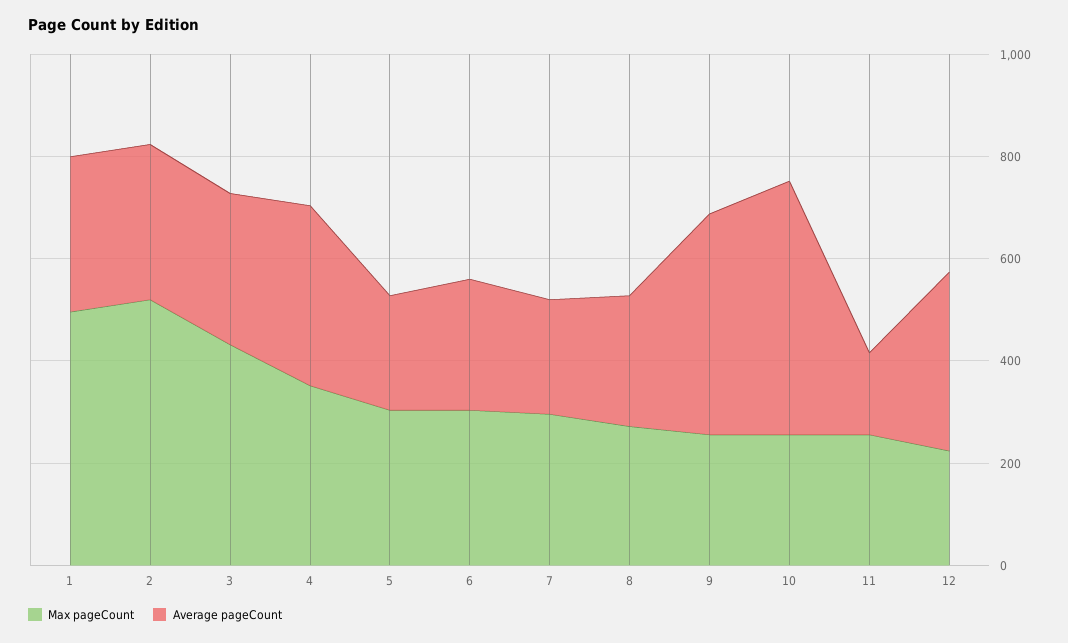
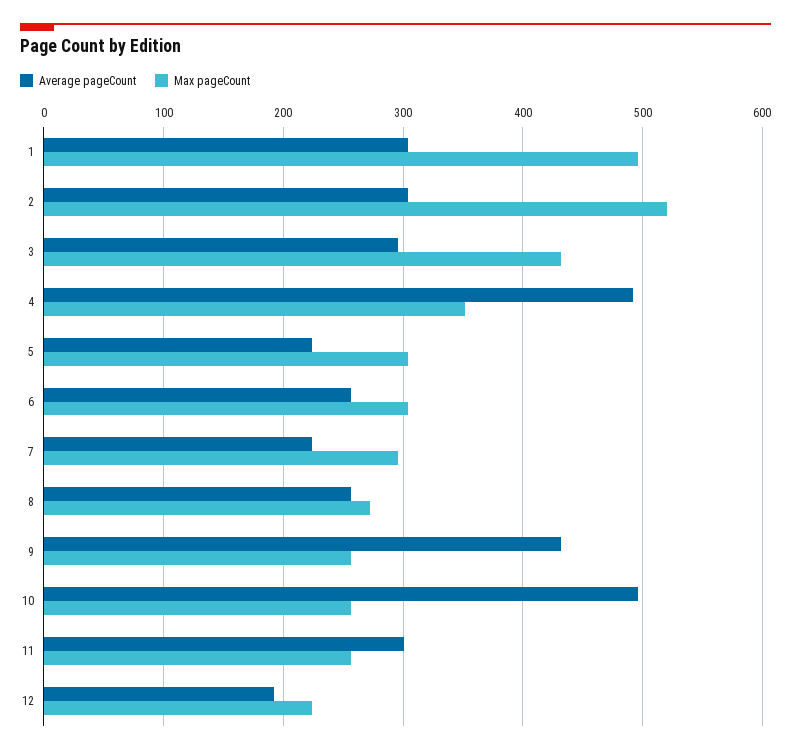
  {
    "Max pageCount": {
      "1": 500,
      "2": 520,
      "3": 430,
      "4": 350,
      "5": 300,
      "6": 300,
      "7": 300,
      "8": 270,
      "9": 260,
      "10": 260,
      "11": 260,
      "12": 220
    },
    "Average pageCount": {
      "1": 300,
      "2": 300,
      "3": 300,
-     "4": 350,
+     "4": 490,
      "5": 220,
      "6": 260,
      "7": 220,
      "8": 260,
      "9": 430,
      "10": 500,
-     "11": 150,
+     "11": 300,
-     "12": 350
+     "12": 190
    }
  }

